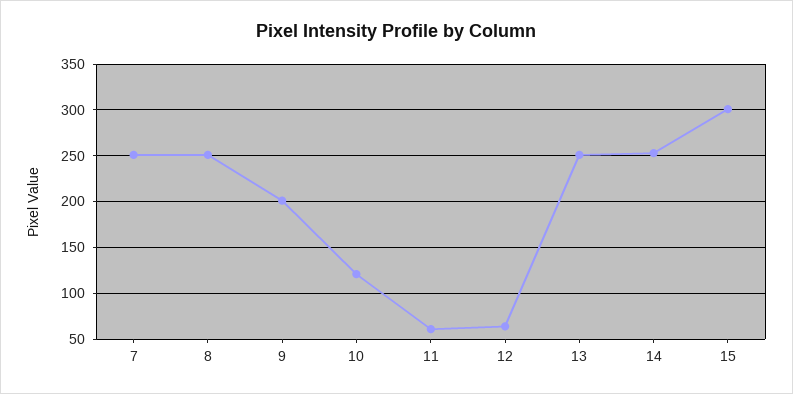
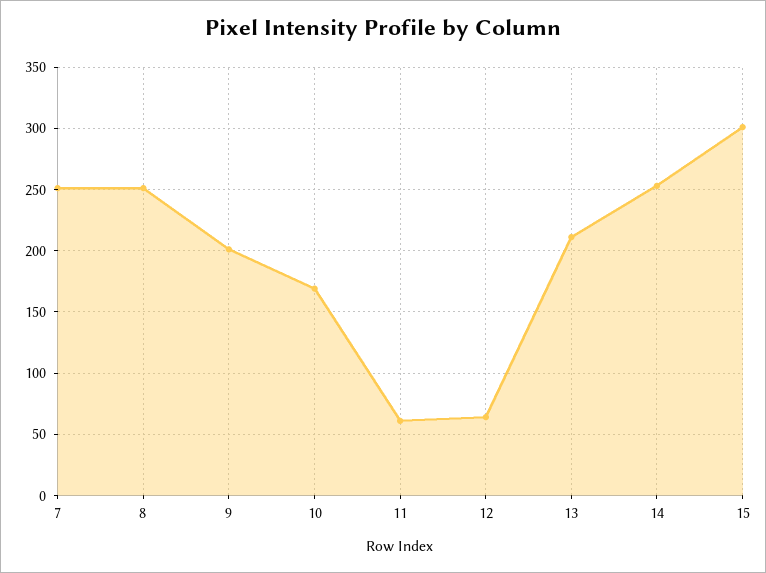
  {
    "7": 250,
    "8": 250,
    "9": 200,
-   "10": 120,
+   "10": 170,
    "11": 60,
    "12": 65,
-   "13": 250,
+   "13": 210,
    "14": 255,
    "15": 300
  }

